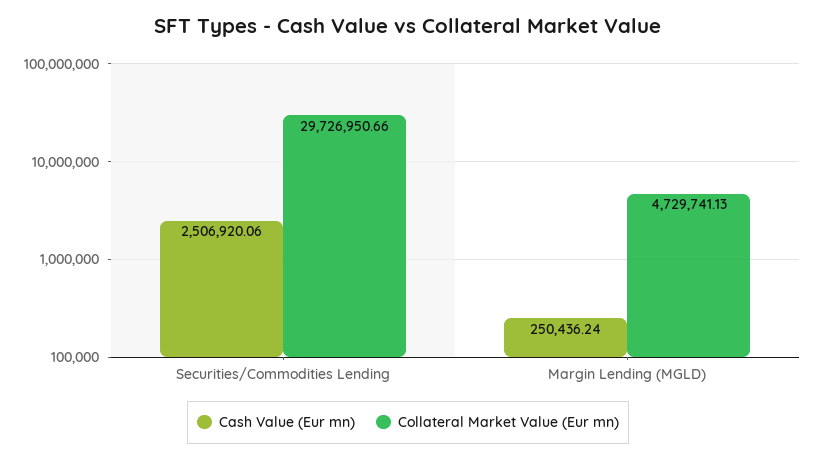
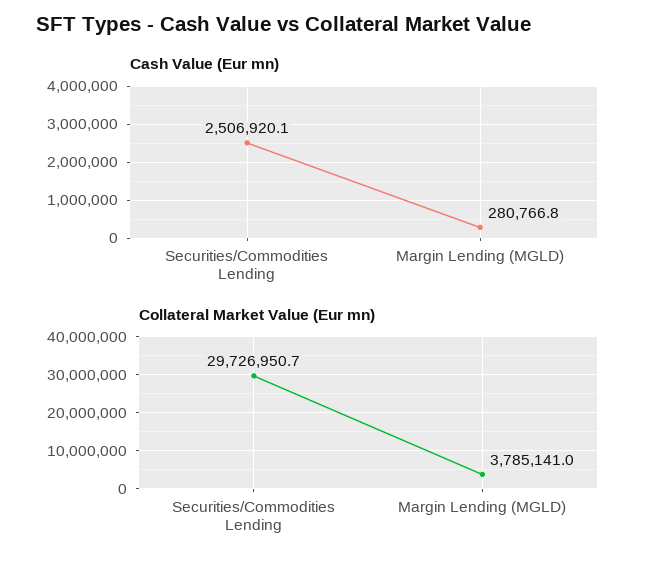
  {
    "Cash Value (Eur mn)": {
      "Securities/Commodities Lending": 2506920.06,
-     "Margin Lending (MGLD)": 250436.24
+     "Margin Lending (MGLD)": 280766.8
    },
    "Collateral Market Value (Eur mn)": {
      "Securities/Commodities Lending": 29726950.66,
-     "Margin Lending (MGLD)": 4729741.13
+     "Margin Lending (MGLD)": 3785141
    }
  }

